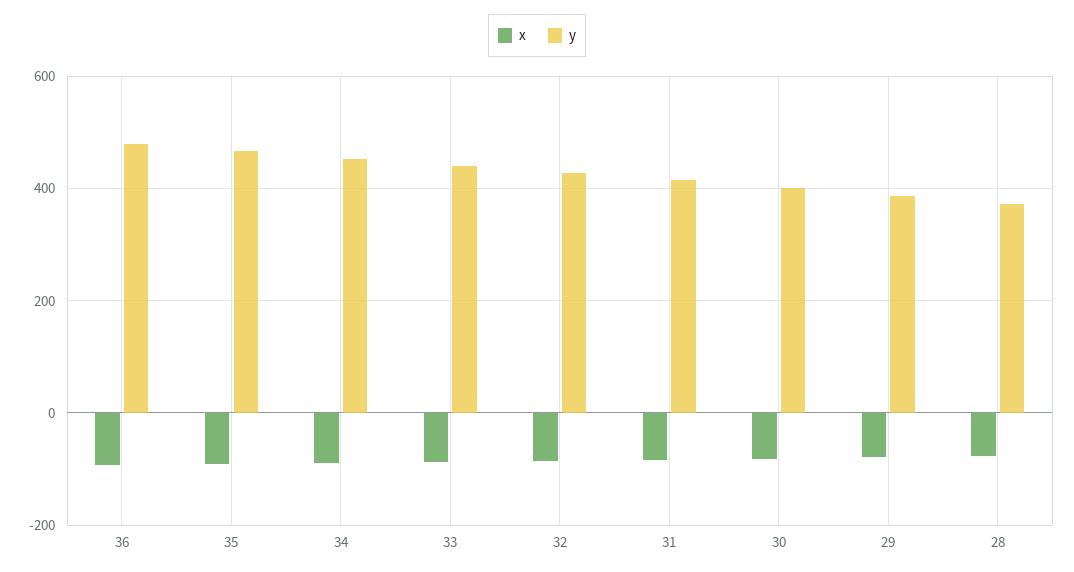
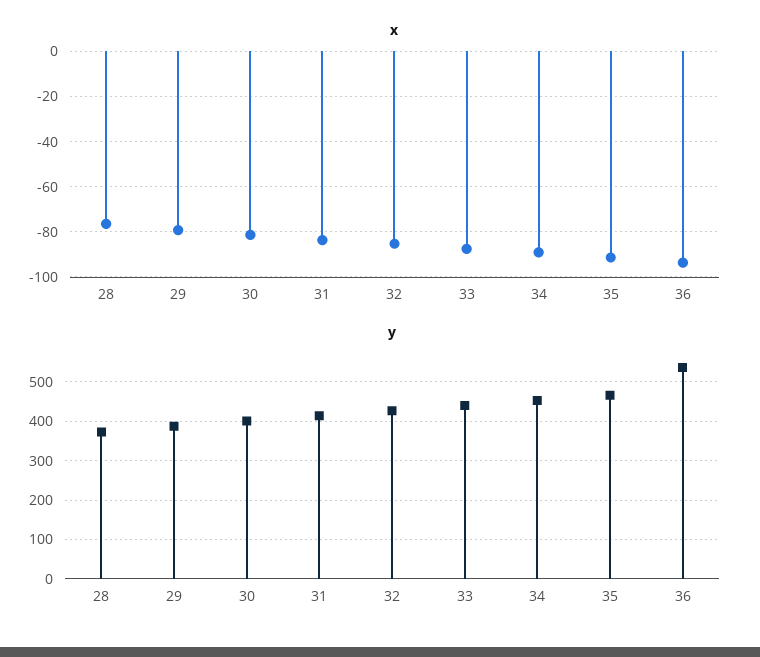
  {
    "x": {
      "36": -95,
      "35": -90,
      "34": -90,
      "33": -90,
      "32": -85,
      "31": -85,
      "30": -80,
      "29": -80,
      "28": -75
    },
    "y": {
-     "36": 480,
+     "36": 540,
      "35": 460,
      "34": 460,
      "33": 440,
      "32": 420,
      "31": 420,
      "30": 400,
      "29": 380,
      "28": 380
    }
  }

